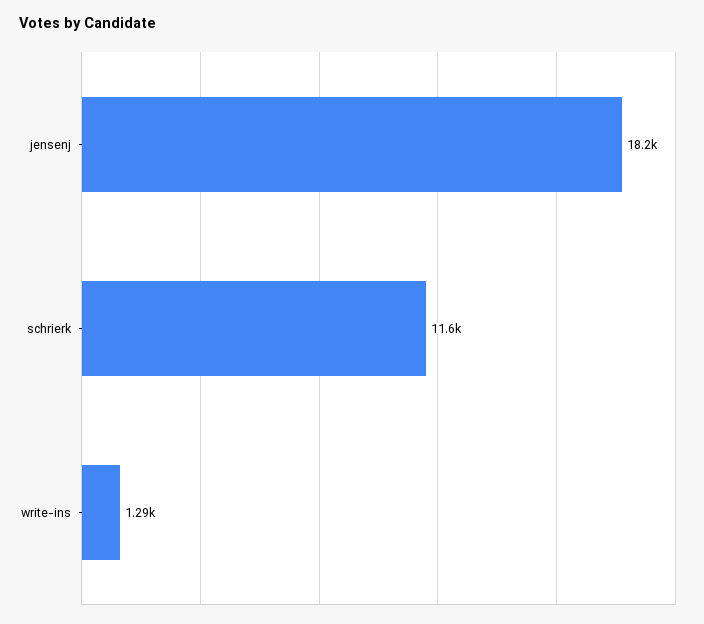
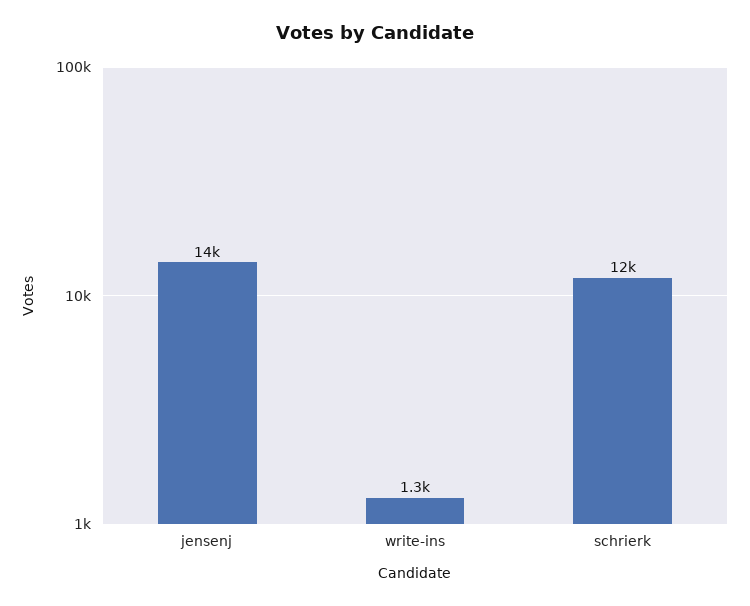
  {
-   "jensenj": 18200,
+   "jensenj": 14000,
    "schrierk": 11600,
    "write-ins": 1290
  }

